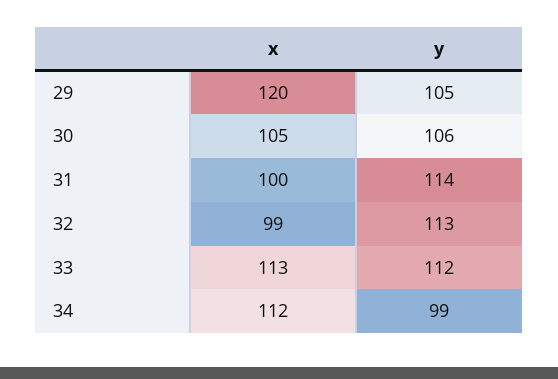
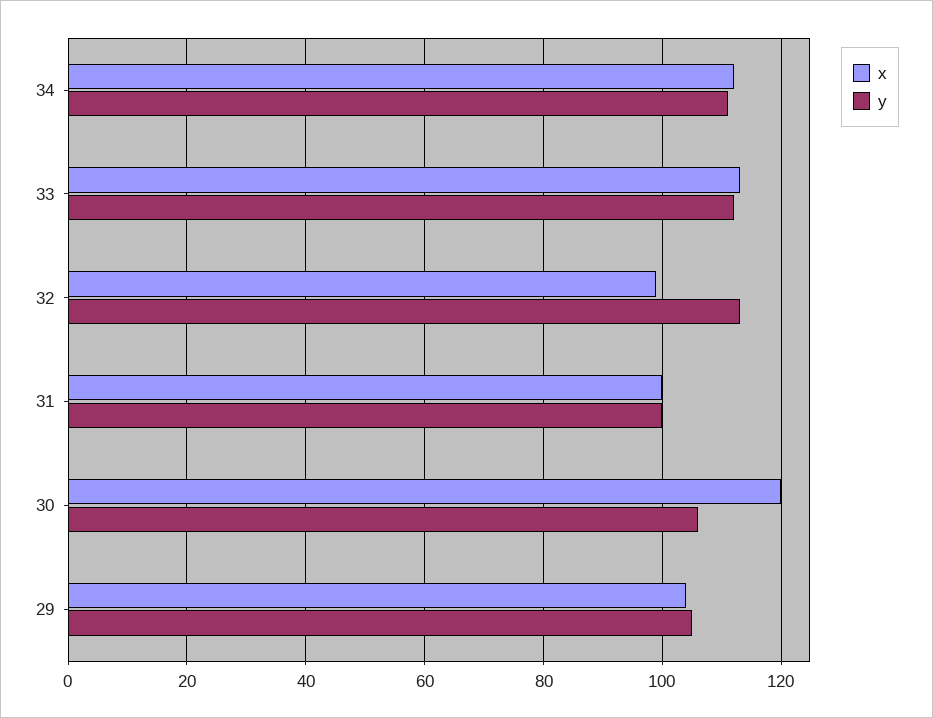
  {
    "x": {
-     "29": 120,
+     "29": 105,
-     "30": 105,
+     "30": 120,
      "31": 100,
      "32": 99,
      "33": 113,
      "34": 112
    },
    "y": {
      "29": 105,
      "30": 106,
-     "31": 114,
+     "31": 100,
      "32": 113,
      "33": 112,
-     "34": 99
+     "34": 110
    }
  }

